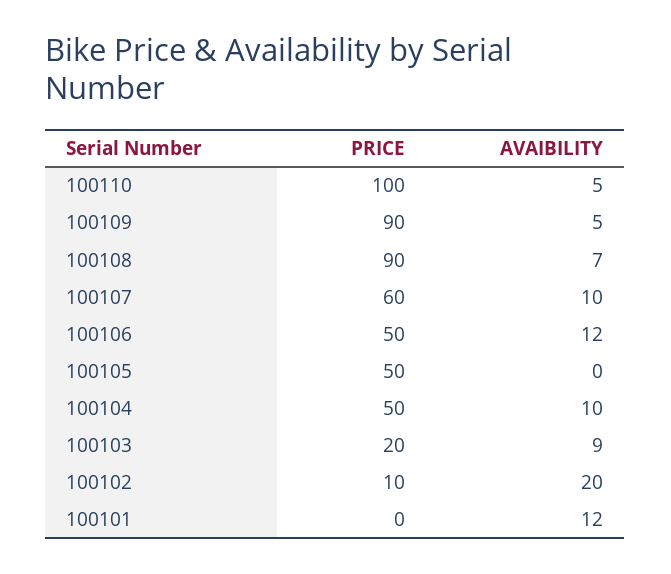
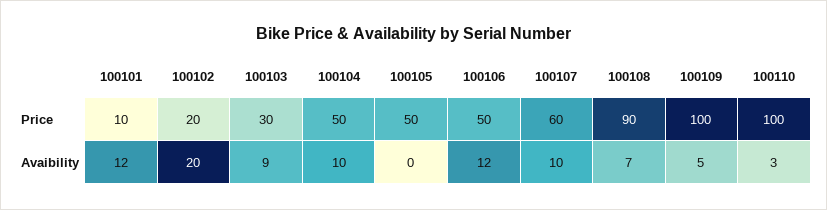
  {
    "PRICE": {
      "100110": 100,
-     "100109": 90,
+     "100109": 100,
      "100108": 90,
      "100107": 60,
      "100106": 50,
      "100105": 50,
      "100104": 50,
-     "100103": 20,
+     "100103": 30,
-     "100102": 10,
+     "100102": 20,
-     "100101": 0
+     "100101": 10
    },
    "AVAIBILITY": {
-     "100110": 5,
+     "100110": 3,
      "100109": 5,
      "100108": 7,
      "100107": 10,
      "100106": 12,
      "100105": 0,
      "100104": 10,
      "100103": 9,
      "100102": 20,
      "100101": 12
    }
  }

